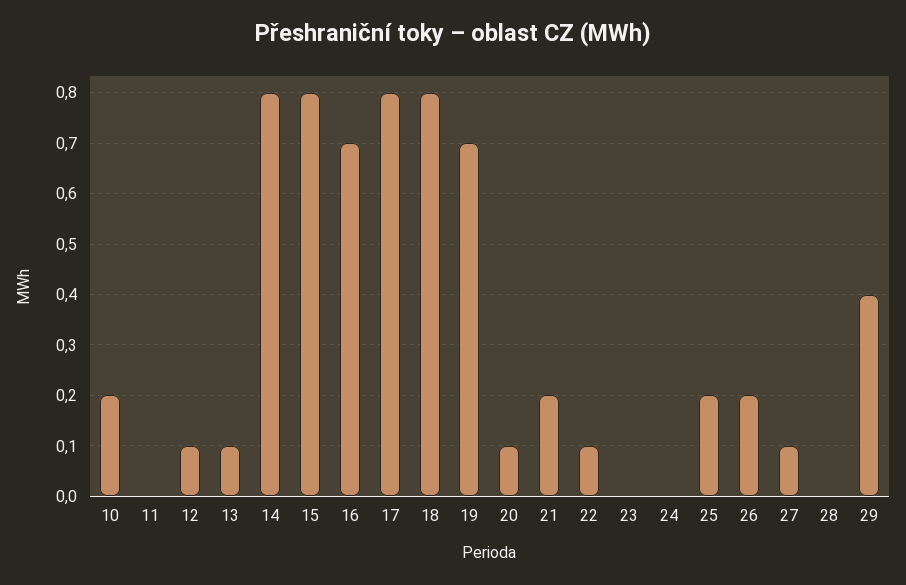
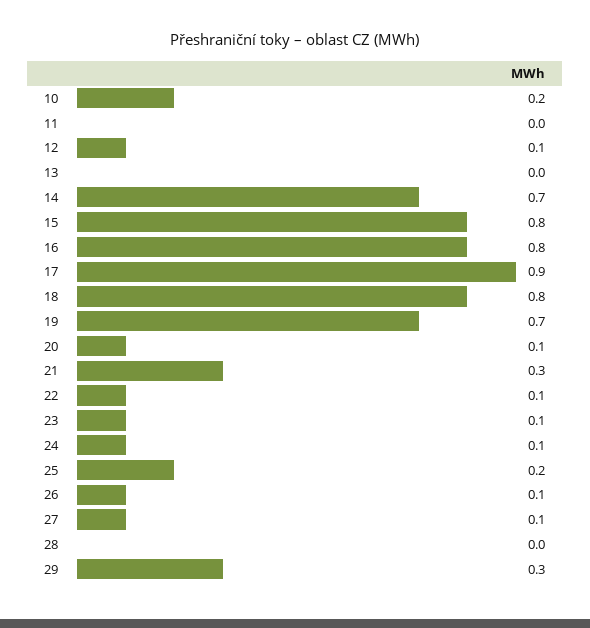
  {
    "10": 0.2,
    "11": 0,
    "12": 0.1,
-   "13": 0.1,
+   "13": 0,
-   "14": 0.8,
+   "14": 0.7,
    "15": 0.8,
-   "16": 0.7,
+   "16": 0.8,
-   "17": 0.8,
+   "17": 0.9,
    "18": 0.8,
    "19": 0.7,
    "20": 0.1,
-   "21": 0.2,
+   "21": 0.3,
    "22": 0.1,
-   "23": 0,
+   "23": 0.1,
-   "24": 0,
+   "24": 0.1,
    "25": 0.2,
-   "26": 0.2,
+   "26": 0.1,
    "27": 0.1,
    "28": 0,
-   "29": 0.4
+   "29": 0.3
  }

